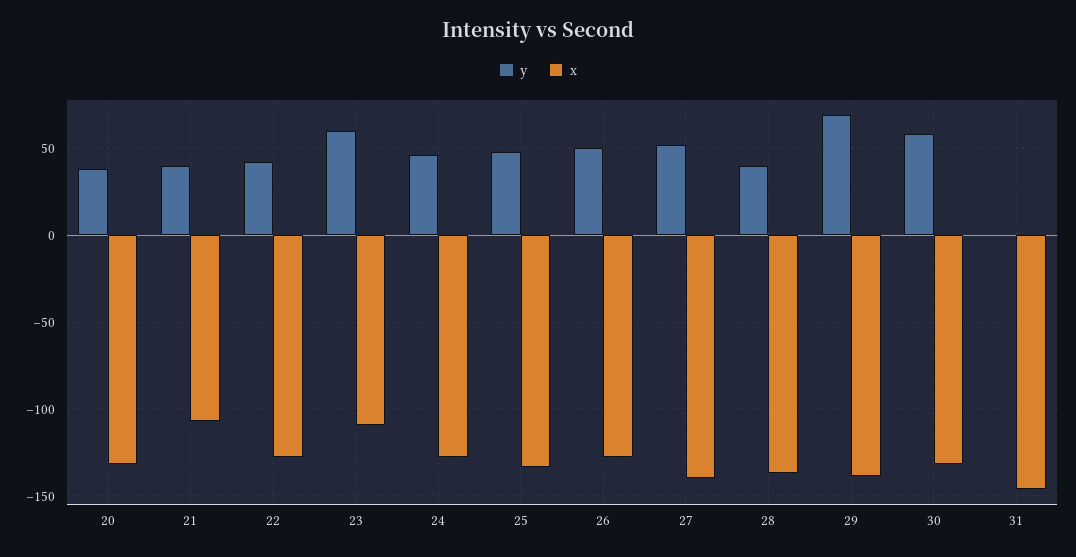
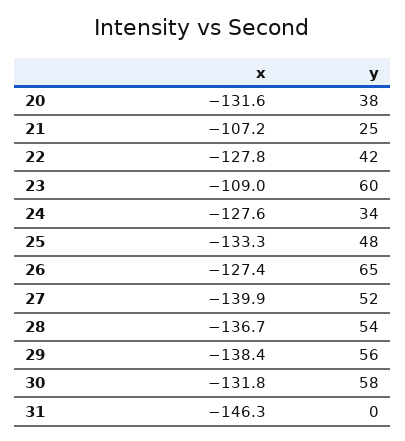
  {
    "y": {
      "20": 38,
-     "21": 40,
+     "21": 25,
      "22": 42,
      "23": 60,
-     "24": 45,
+     "24": 34,
      "25": 48,
-     "26": 50,
+     "26": 65,
      "27": 52,
-     "28": 40,
+     "28": 54,
-     "29": 70,
+     "29": 56,
      "30": 58,
      "31": 0
    },
    "x": {
      "20": -131.6,
      "21": -107.2,
      "22": -127.8,
      "23": -109,
      "24": -127.6,
      "25": -133.3,
      "26": -127.4,
      "27": -139.9,
      "28": -136.7,
      "29": -138.4,
      "30": -131.8,
      "31": -146.3
    }
  }

